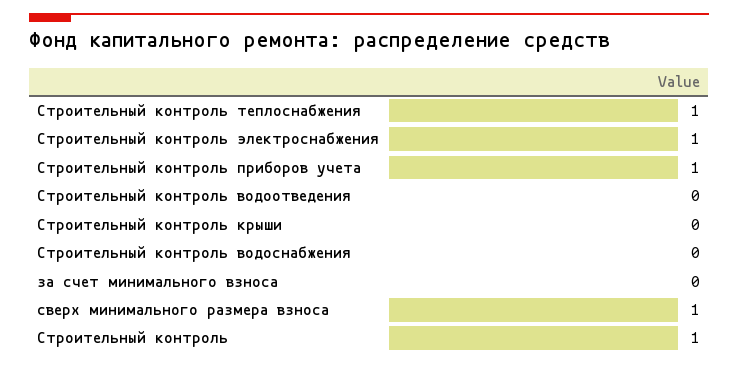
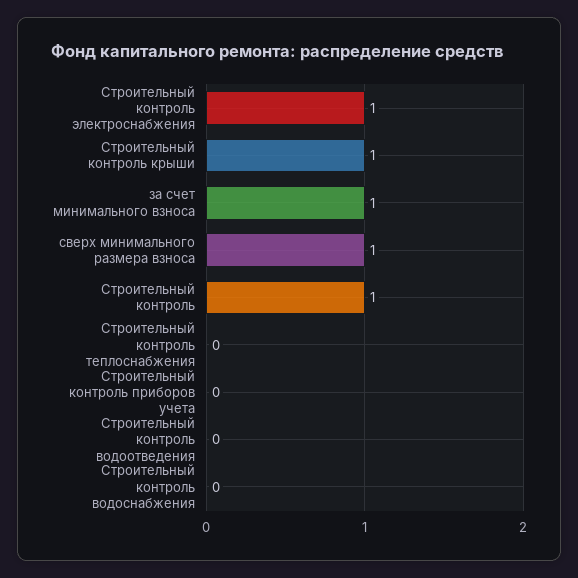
  {
-   "Строительный контроль теплоснабжения": 1,
+   "Строительный контроль теплоснабжения": 0,
    "Строительный контроль электроснабжения": 1,
-   "Строительный контроль приборов учета": 1,
+   "Строительный контроль приборов учета": 0,
    "Строительный контроль водоотведения": 0,
-   "Строительный контроль крыши": 0,
+   "Строительный контроль крыши": 1,
    "Строительный контроль водоснабжения": 0,
-   "за счет минимального взноса": 0,
+   "за счет минимального взноса": 1,
    "сверх минимального размера взноса": 1,
    "Строительный контроль": 1
  }

